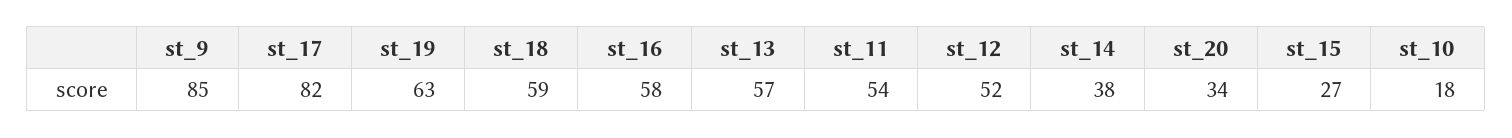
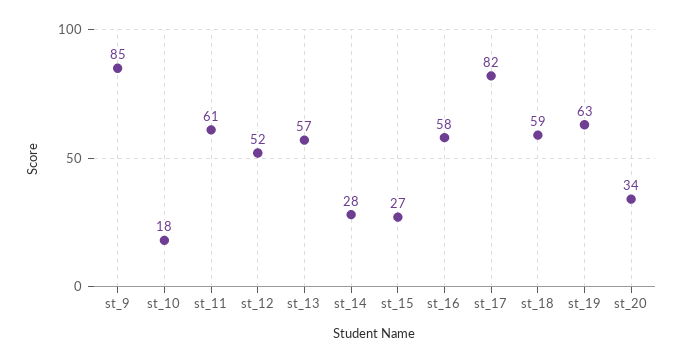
  {
    "st_9": 85,
    "st_17": 82,
    "st_19": 63,
    "st_18": 59,
    "st_16": 58,
    "st_13": 57,
-   "st_11": 54,
+   "st_11": 61,
    "st_12": 52,
-   "st_14": 38,
+   "st_14": 28,
    "st_20": 34,
    "st_15": 27,
    "st_10": 18
  }

